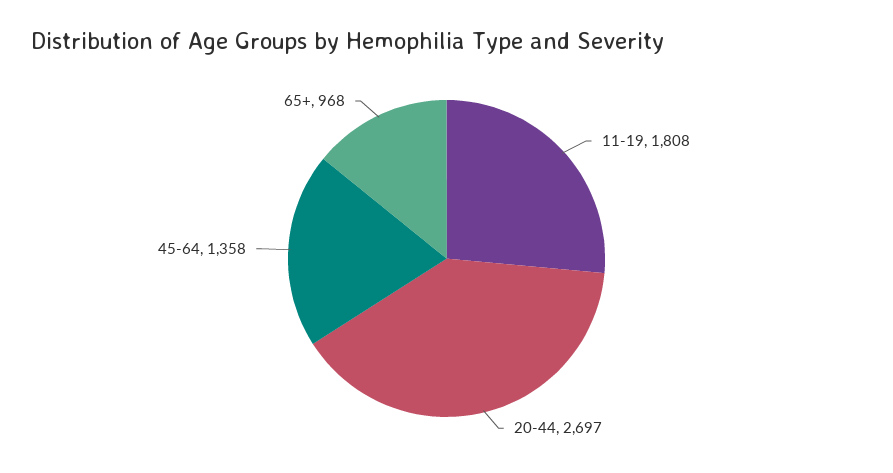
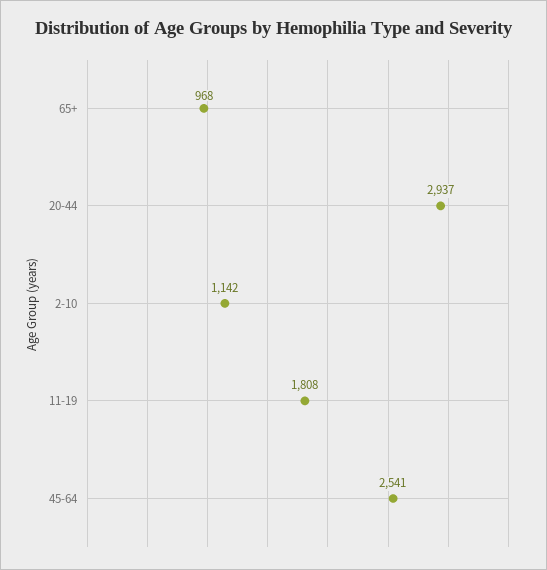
  {
    "11-19": 1808,
-   "20-44": 2697,
+   "20-44": 2937,
-   "45-64": 1358,
+   "45-64": 2541,
-   "65+": 968
+   "65+": 968,
+   "2-10": 1142
  }

